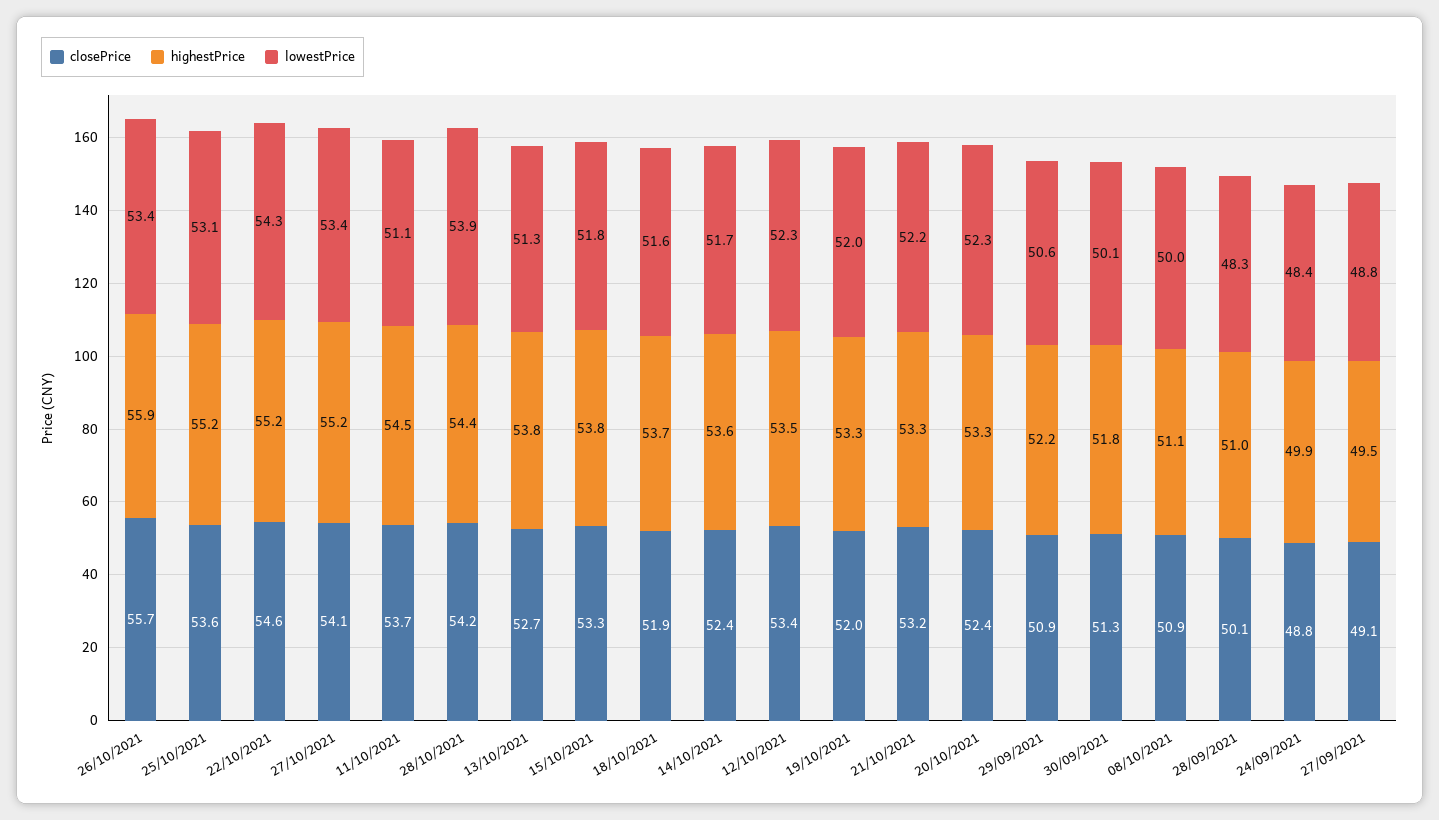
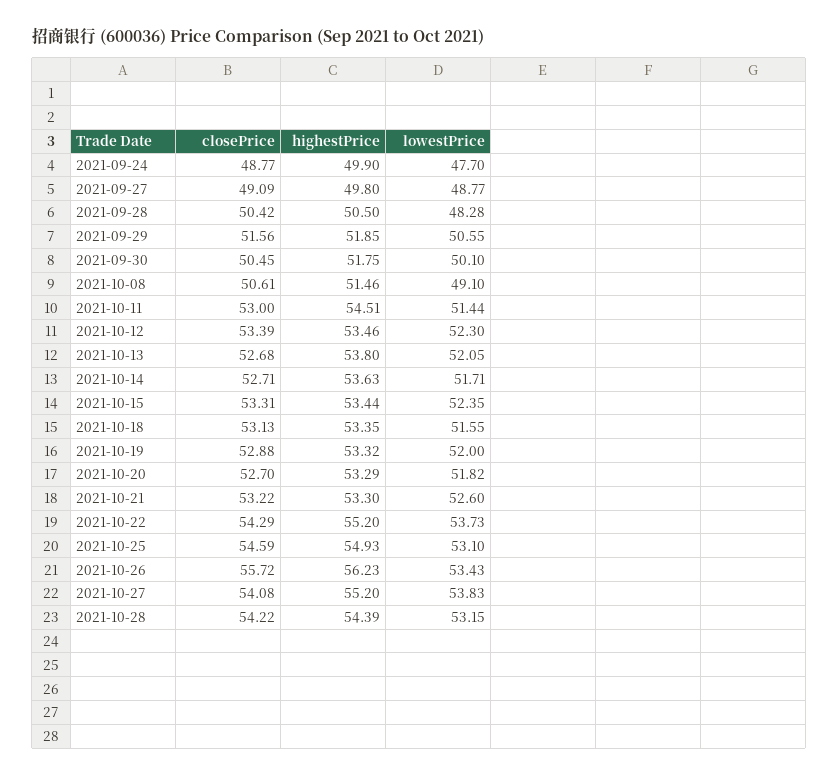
  {
    "closePrice": {
      "26/10/2021": 55.72,
-     "25/10/2021": 53.6,
+     "25/10/2021": 54.59,
-     "22/10/2021": 54.6,
+     "22/10/2021": 54.29,
      "27/10/2021": 54.08,
-     "11/10/2021": 53.7,
+     "11/10/2021": 53,
      "28/10/2021": 54.22,
      "13/10/2021": 52.68,
      "15/10/2021": 53.31,
-     "18/10/2021": 51.9,
+     "18/10/2021": 53.13,
-     "14/10/2021": 52.4,
+     "14/10/2021": 52.71,
      "12/10/2021": 53.39,
-     "19/10/2021": 52,
+     "19/10/2021": 52.88,
      "21/10/2021": 53.22,
-     "20/10/2021": 52.4,
+     "20/10/2021": 52.7,
-     "29/09/2021": 50.9,
+     "29/09/2021": 51.56,
-     "30/09/2021": 51.3,
+     "30/09/2021": 50.45,
-     "08/10/2021": 50.9,
+     "08/10/2021": 50.61,
-     "28/09/2021": 50.1,
+     "28/09/2021": 50.42,
      "24/09/2021": 48.77,
      "27/09/2021": 49.09
    },
    "highestPrice": {
-     "26/10/2021": 55.9,
+     "26/10/2021": 56.23,
-     "25/10/2021": 55.2,
+     "25/10/2021": 54.93,
      "22/10/2021": 55.2,
      "27/10/2021": 55.2,
      "11/10/2021": 54.51,
      "28/10/2021": 54.39,
      "13/10/2021": 53.8,
-     "15/10/2021": 53.8,
+     "15/10/2021": 53.44,
-     "18/10/2021": 53.7,
+     "18/10/2021": 53.35,
      "14/10/2021": 53.63,
      "12/10/2021": 53.46,
      "19/10/2021": 53.32,
      "21/10/2021": 53.3,
      "20/10/2021": 53.29,
-     "29/09/2021": 52.2,
+     "29/09/2021": 51.85,
      "30/09/2021": 51.75,
-     "08/10/2021": 51.1,
+     "08/10/2021": 51.46,
-     "28/09/2021": 51,
+     "28/09/2021": 50.5,
      "24/09/2021": 49.9,
-     "27/09/2021": 49.5
+     "27/09/2021": 49.8
    },
    "lowestPrice": {
      "26/10/2021": 53.43,
      "25/10/2021": 53.1,
-     "22/10/2021": 54.3,
+     "22/10/2021": 53.73,
-     "27/10/2021": 53.4,
+     "27/10/2021": 53.83,
-     "11/10/2021": 51.1,
+     "11/10/2021": 51.44,
-     "28/10/2021": 53.9,
+     "28/10/2021": 53.15,
-     "13/10/2021": 51.3,
+     "13/10/2021": 52.05,
-     "15/10/2021": 51.8,
+     "15/10/2021": 52.35,
      "18/10/2021": 51.55,
      "14/10/2021": 51.71,
      "12/10/2021": 52.3,
      "19/10/2021": 52,
-     "21/10/2021": 52.2,
+     "21/10/2021": 52.6,
-     "20/10/2021": 52.3,
+     "20/10/2021": 51.82,
      "29/09/2021": 50.55,
      "30/09/2021": 50.1,
-     "08/10/2021": 50,
+     "08/10/2021": 49.1,
      "28/09/2021": 48.28,
-     "24/09/2021": 48.4,
+     "24/09/2021": 47.7,
      "27/09/2021": 48.77
    }
  }

